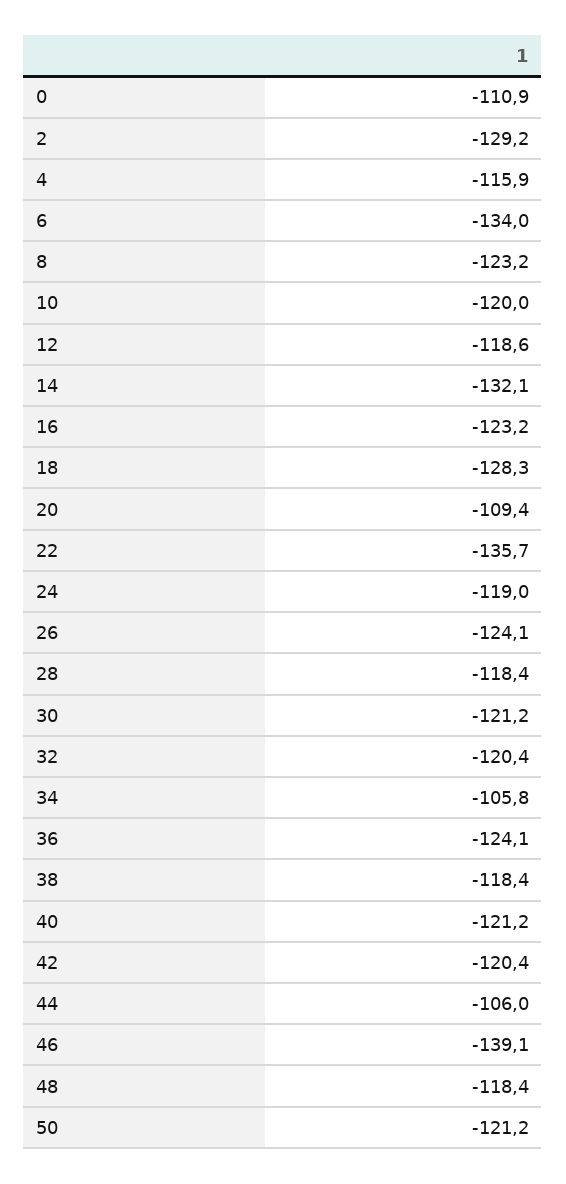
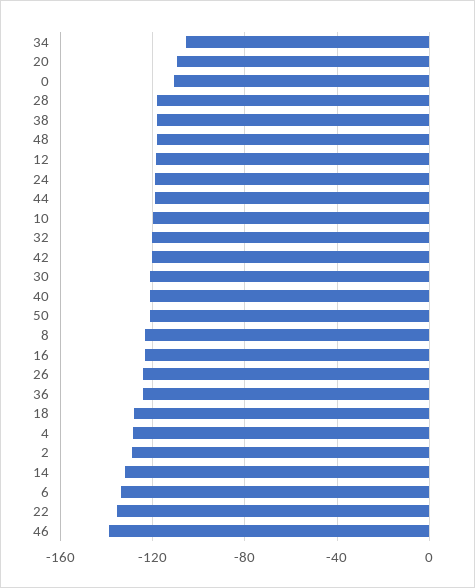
  {
    "0": -110.9,
    "2": -129.2,
-   "4": -115.9,
+   "4": -130,
    "6": -134,
    "8": -123.2,
    "10": -120,
    "12": -118.6,
    "14": -132.1,
    "16": -123.2,
    "18": -128.3,
    "20": -109.4,
    "22": -135.7,
    "24": -119,
    "26": -124.1,
    "28": -118.4,
    "30": -121.2,
    "32": -120.4,
    "34": -105.8,
    "36": -124.1,
    "38": -118.4,
    "40": -121.2,
    "42": -120.4,
-   "44": -106,
+   "44": -120,
    "46": -139.1,
    "48": -118.4,
    "50": -121.2
  }

